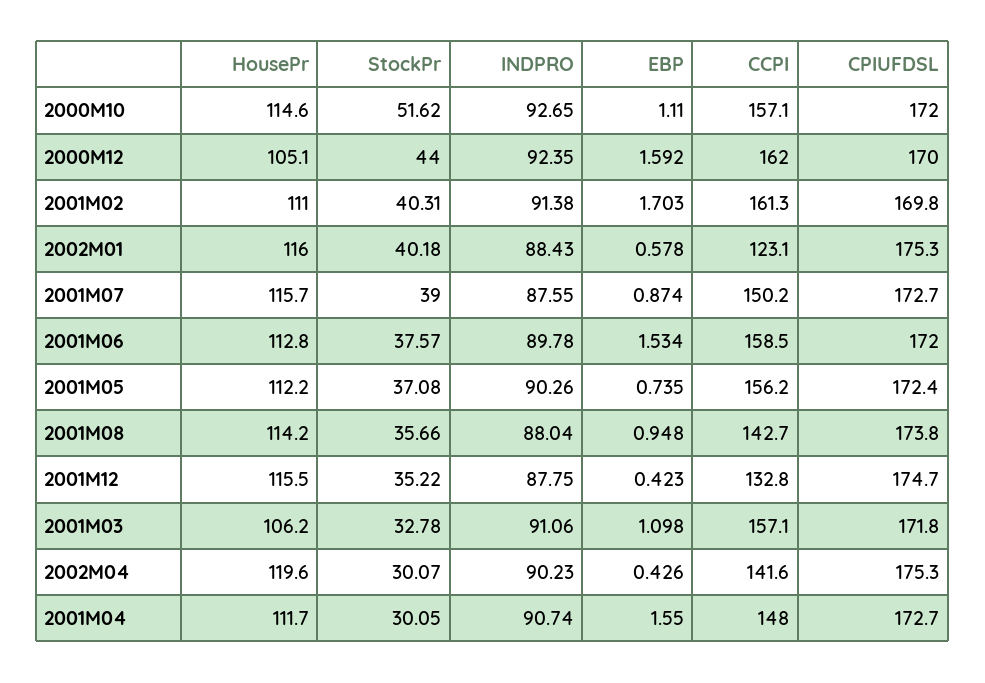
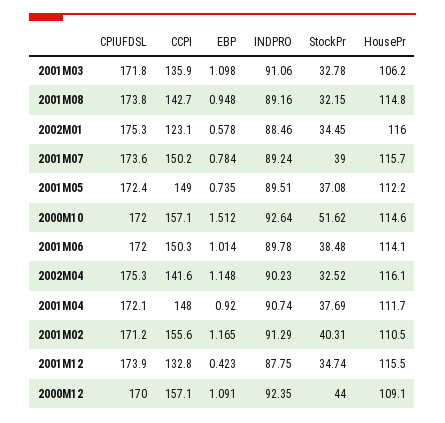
  {
    "HousePr": {
      "2000M10": 114.6,
-     "2000M12": 105.1,
+     "2000M12": 109.1,
-     "2001M02": 111,
+     "2001M02": 110.5,
      "2002M01": 116,
      "2001M07": 115.7,
-     "2001M06": 112.8,
+     "2001M06": 114.1,
      "2001M05": 112.2,
-     "2001M08": 114.2,
+     "2001M08": 114.8,
      "2001M12": 115.5,
      "2001M03": 106.2,
-     "2002M04": 119.6,
+     "2002M04": 116.1,
      "2001M04": 111.7
    },
    "StockPr": {
      "2000M10": 51.62,
      "2000M12": 44,
      "2001M02": 40.31,
-     "2002M01": 40.18,
+     "2002M01": 34.45,
      "2001M07": 39,
-     "2001M06": 37.57,
+     "2001M06": 38.48,
      "2001M05": 37.08,
-     "2001M08": 35.66,
+     "2001M08": 32.15,
-     "2001M12": 35.22,
+     "2001M12": 34.74,
      "2001M03": 32.78,
-     "2002M04": 30.07,
+     "2002M04": 32.52,
-     "2001M04": 30.05
+     "2001M04": 37.69
    },
    "INDPRO": {
-     "2000M10": 92.65,
+     "2000M10": 92.64,
      "2000M12": 92.35,
-     "2001M02": 91.38,
+     "2001M02": 91.29,
-     "2002M01": 88.43,
+     "2002M01": 88.46,
-     "2001M07": 87.55,
+     "2001M07": 89.24,
      "2001M06": 89.78,
-     "2001M05": 90.26,
+     "2001M05": 89.51,
-     "2001M08": 88.04,
+     "2001M08": 89.16,
      "2001M12": 87.75,
      "2001M03": 91.06,
      "2002M04": 90.23,
      "2001M04": 90.74
    },
    "EBP": {
-     "2000M10": 1.11,
+     "2000M10": 1.512,
-     "2000M12": 1.592,
+     "2000M12": 1.091,
-     "2001M02": 1.703,
+     "2001M02": 1.165,
      "2002M01": 0.578,
-     "2001M07": 0.874,
+     "2001M07": 0.784,
-     "2001M06": 1.534,
+     "2001M06": 1.014,
      "2001M05": 0.735,
      "2001M08": 0.948,
      "2001M12": 0.423,
      "2001M03": 1.098,
-     "2002M04": 0.426,
+     "2002M04": 1.148,
-     "2001M04": 1.55
+     "2001M04": 0.92
    },
    "CCPI": {
      "2000M10": 157.1,
-     "2000M12": 162,
+     "2000M12": 157.1,
-     "2001M02": 161.3,
+     "2001M02": 155.6,
      "2002M01": 123.1,
      "2001M07": 150.2,
-     "2001M06": 158.5,
+     "2001M06": 150.3,
-     "2001M05": 156.2,
+     "2001M05": 149,
      "2001M08": 142.7,
      "2001M12": 132.8,
-     "2001M03": 157.1,
+     "2001M03": 135.9,
      "2002M04": 141.6,
      "2001M04": 148
    },
    "CPIUFDSL": {
      "2000M10": 172,
      "2000M12": 170,
-     "2001M02": 169.8,
+     "2001M02": 171.2,
      "2002M01": 175.3,
-     "2001M07": 172.7,
+     "2001M07": 173.6,
      "2001M06": 172,
      "2001M05": 172.4,
      "2001M08": 173.8,
-     "2001M12": 174.7,
+     "2001M12": 173.9,
      "2001M03": 171.8,
      "2002M04": 175.3,
-     "2001M04": 172.7
+     "2001M04": 172.1
    }
  }

